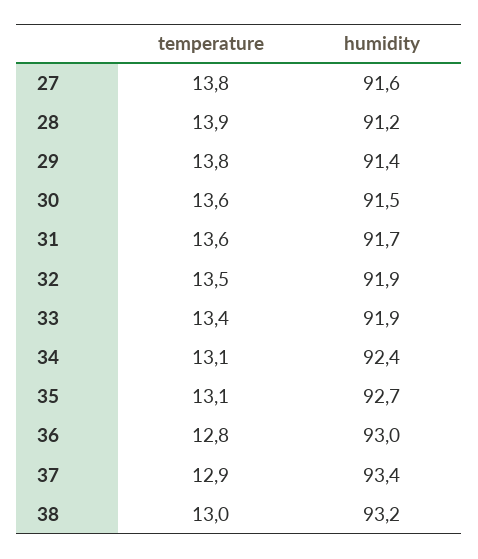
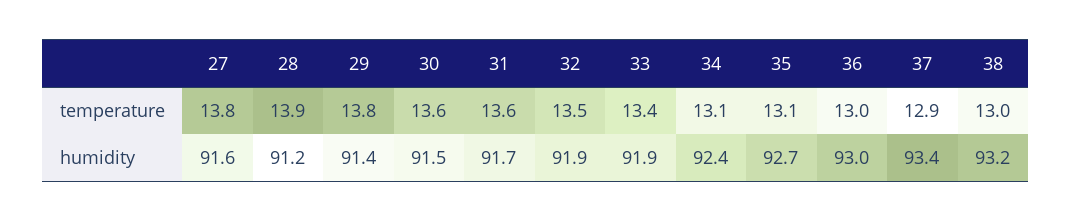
  {
    "temperature": {
      "27": 13.8,
      "28": 13.9,
      "29": 13.8,
      "30": 13.6,
      "31": 13.6,
      "32": 13.5,
      "33": 13.4,
      "34": 13.1,
      "35": 13.1,
-     "36": 12.8,
+     "36": 13,
      "37": 12.9,
      "38": 13
    },
    "humidity": {
      "27": 91.6,
      "28": 91.2,
      "29": 91.4,
      "30": 91.5,
      "31": 91.7,
      "32": 91.9,
      "33": 91.9,
      "34": 92.4,
      "35": 92.7,
      "36": 93,
      "37": 93.4,
      "38": 93.2
    }
  }

